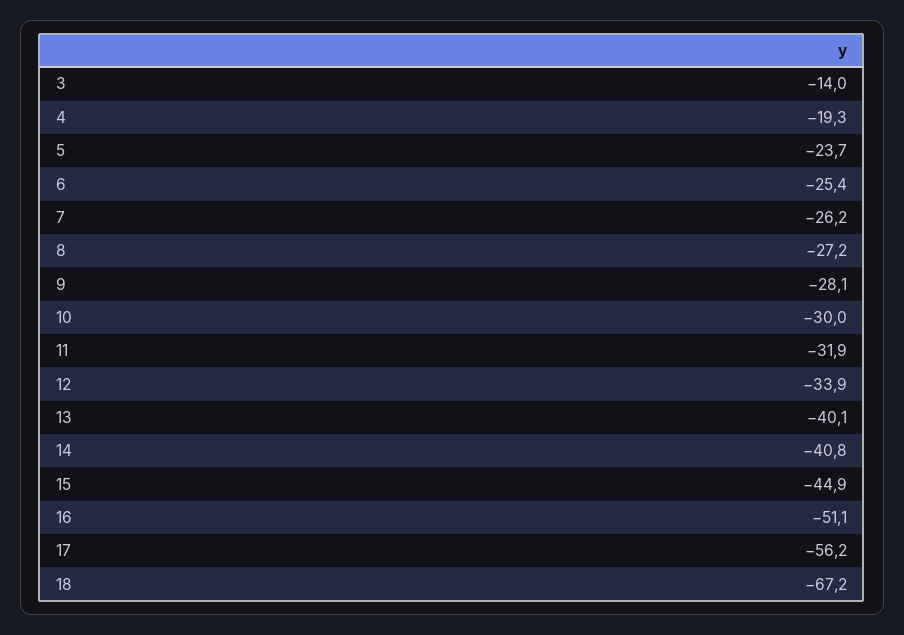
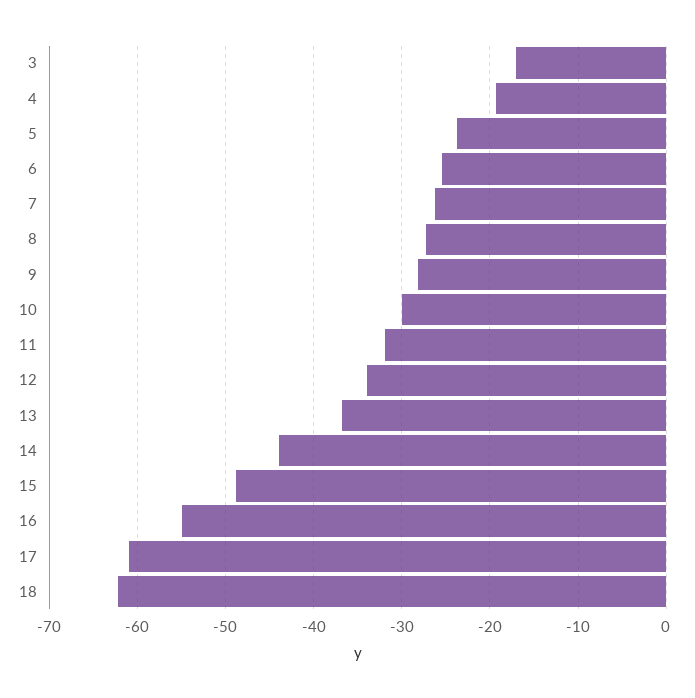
  {
-   "3": -14,
+   "3": -17,
    "4": -19.3,
    "5": -23.7,
    "6": -25.4,
    "7": -26.2,
    "8": -27.2,
    "9": -28.1,
    "10": -30,
    "11": -31.9,
    "12": -33.9,
-   "13": -40.1,
+   "13": -37,
-   "14": -40.8,
+   "14": -44,
-   "15": -44.9,
+   "15": -49,
-   "16": -51.1,
+   "16": -55,
-   "17": -56.2,
+   "17": -61,
-   "18": -67.2
+   "18": -62
  }

